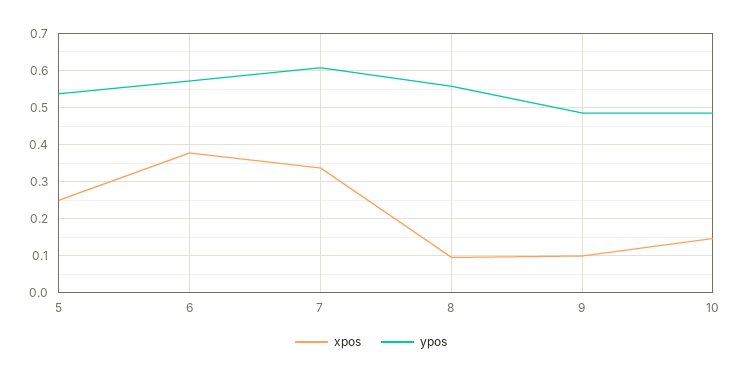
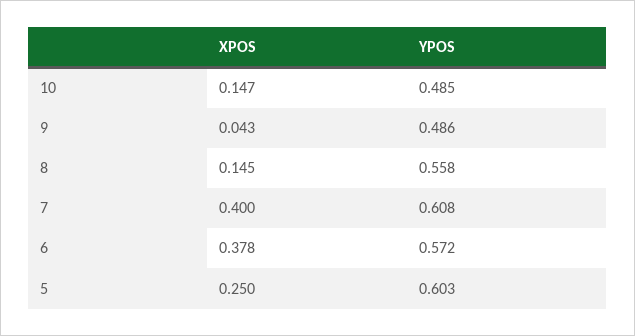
  {
    "xpos": {
      "5": 0.25,
      "6": 0.378,
-     "7": 0.34,
+     "7": 0.4,
-     "8": 0.1,
+     "8": 0.145,
-     "9": 0.1,
+     "9": 0.043,
      "10": 0.147
    },
    "ypos": {
-     "5": 0.54,
+     "5": 0.603,
      "6": 0.572,
      "7": 0.608,
      "8": 0.558,
      "9": 0.486,
      "10": 0.485
    }
  }

